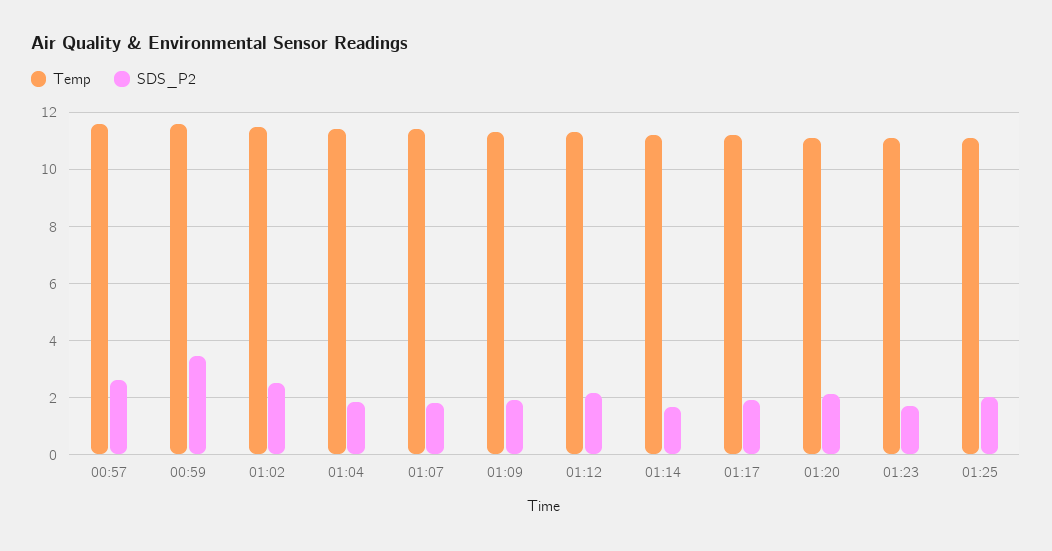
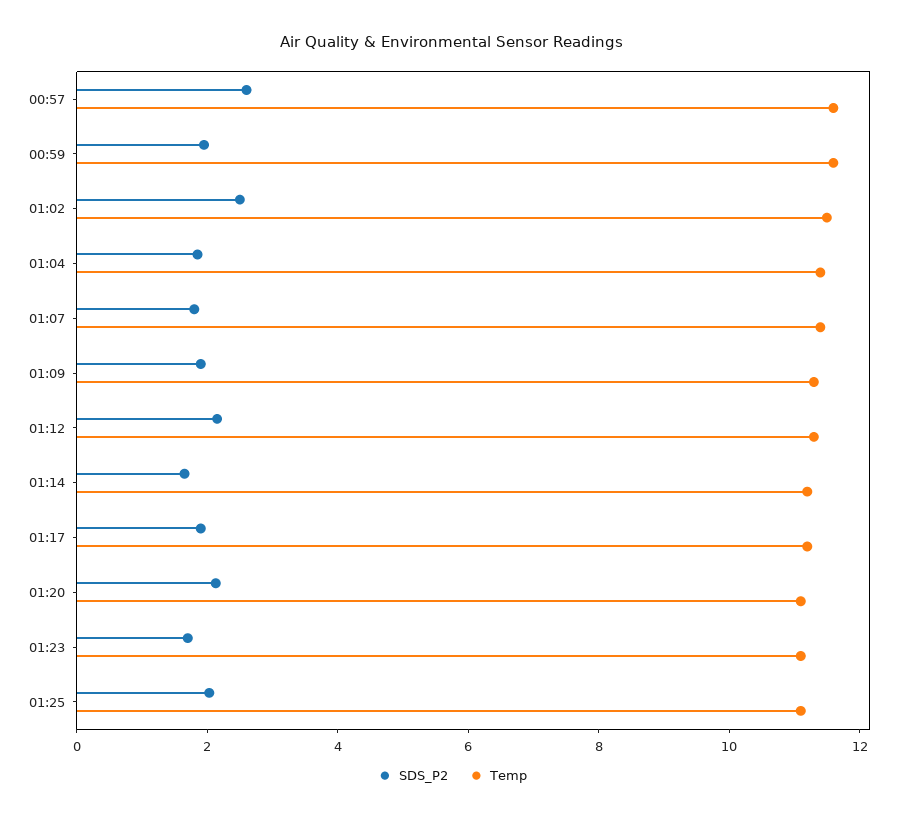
  {
    "Temp": {
      "00:57": 11.5,
      "00:59": 11.5,
      "01:02": 11.5,
      "01:04": 11.5,
      "01:07": 11.5,
      "01:09": 11.25,
      "01:12": 11.25,
      "01:14": 11.25,
      "01:17": 11.25,
      "01:20": 11,
      "01:23": 11,
      "01:25": 11
    },
    "SDS_P2": {
      "00:57": 2.5,
-     "00:59": 3.5,
+     "00:59": 2,
      "01:02": 2.5,
      "01:04": 1.75,
      "01:07": 1.75,
      "01:09": 2,
      "01:12": 2.25,
      "01:14": 1.75,
      "01:17": 2,
      "01:20": 2.25,
      "01:23": 1.75,
      "01:25": 2
    }
  }

